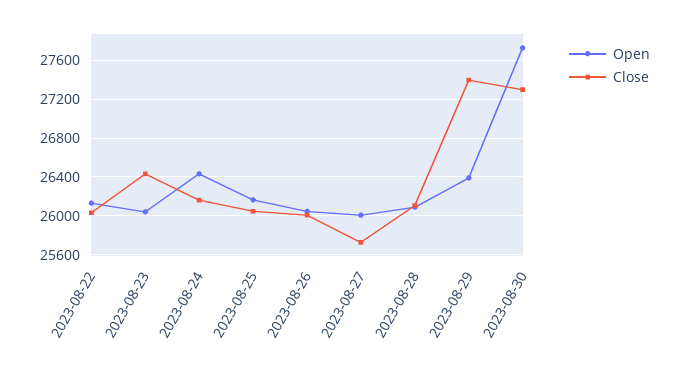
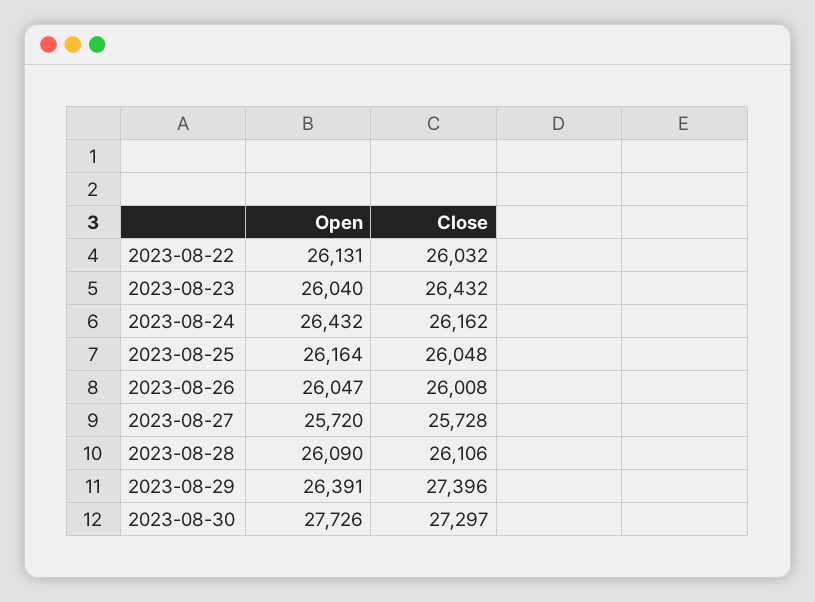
  {
    "Open": {
      "2023-08-22": 26131,
      "2023-08-23": 26040,
      "2023-08-24": 26432,
      "2023-08-25": 26164,
      "2023-08-26": 26047,
-     "2023-08-27": 26000,
+     "2023-08-27": 25720,
      "2023-08-28": 26090,
      "2023-08-29": 26391,
      "2023-08-30": 27726
    },
    "Close": {
      "2023-08-22": 26032,
      "2023-08-23": 26432,
      "2023-08-24": 26162,
      "2023-08-25": 26048,
      "2023-08-26": 26008,
      "2023-08-27": 25728,
      "2023-08-28": 26106,
      "2023-08-29": 27396,
      "2023-08-30": 27297
    }
  }

